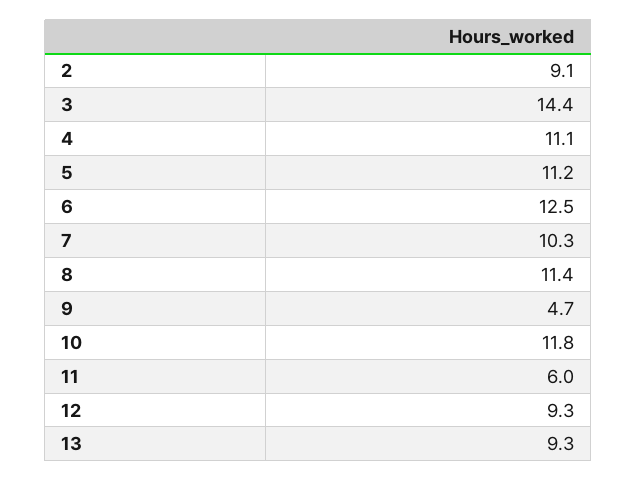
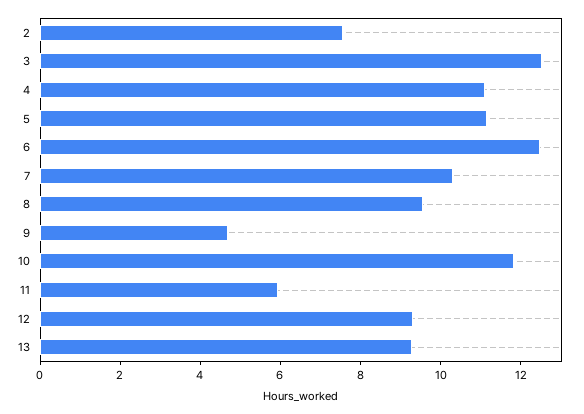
  {
-   "2": 9.1,
+   "2": 7.5,
-   "3": 14.4,
+   "3": 12.5,
    "4": 11.1,
    "5": 11.2,
    "6": 12.5,
    "7": 10.3,
-   "8": 11.4,
+   "8": 9.5,
    "9": 4.7,
    "10": 11.8,
    "11": 6,
    "12": 9.3,
    "13": 9.3
  }

